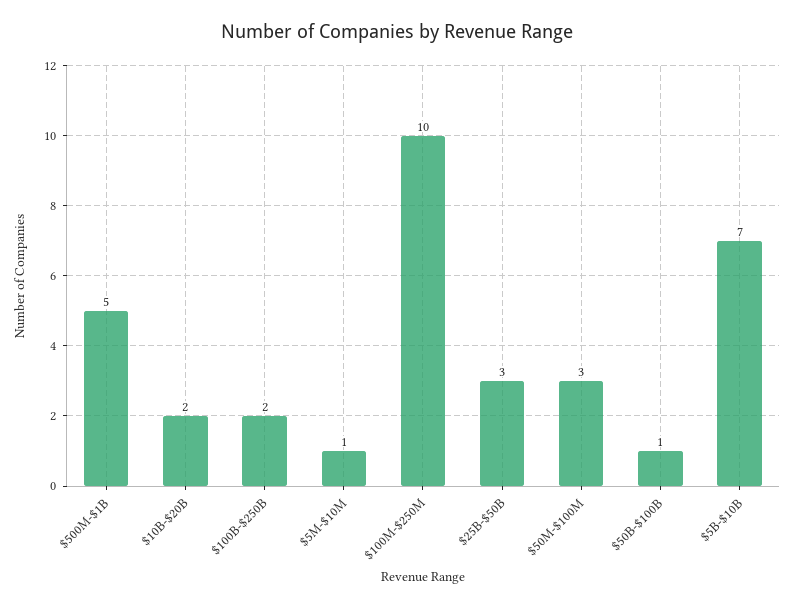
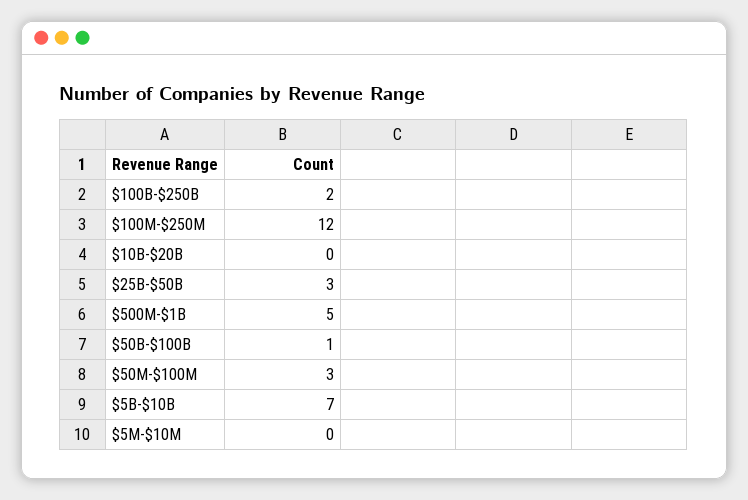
  {
    "$500M-$1B": 5,
-   "$10B-$20B": 2,
+   "$10B-$20B": 0,
    "$100B-$250B": 2,
-   "$5M-$10M": 1,
+   "$5M-$10M": 0,
-   "$100M-$250M": 10,
+   "$100M-$250M": 12,
    "$25B-$50B": 3,
    "$50M-$100M": 3,
    "$50B-$100B": 1,
    "$5B-$10B": 7
  }

